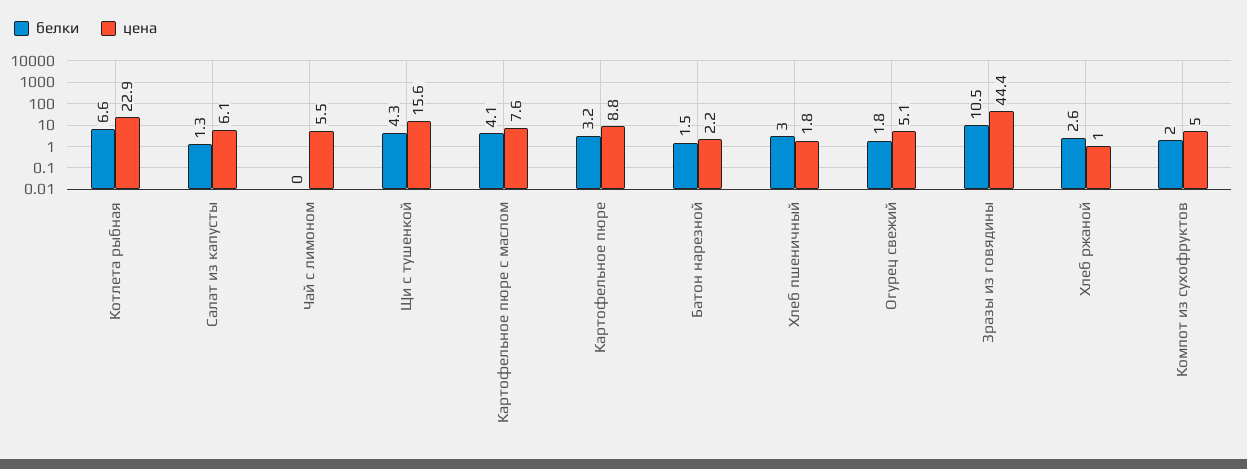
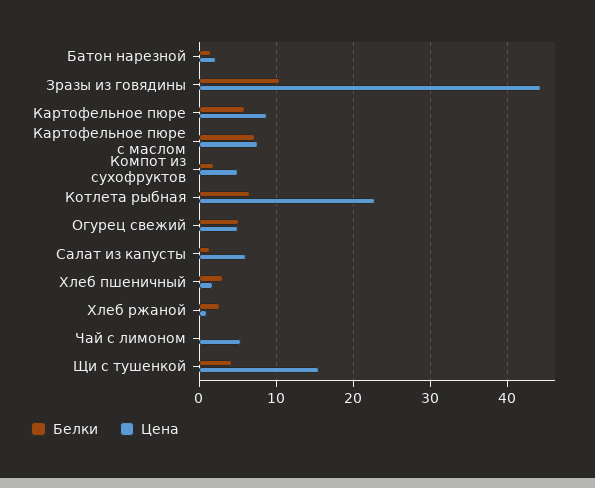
  {
    "белки": {
      "Котлета рыбная": 6.6,
      "Салат из капусты": 1.3,
      "Чай с лимоном": 0,
      "Щи с тушенкой": 4.3,
-     "Картофельное пюре с маслом": 4.1,
+     "Картофельное пюре с маслом": 7,
-     "Картофельное пюре": 3.2,
+     "Картофельное пюре": 6,
      "Батон нарезной": 1.5,
      "Хлеб пшеничный": 3,
-     "Огурец свежий": 1.8,
+     "Огурец свежий": 5,
      "Зразы из говядины": 10.5,
      "Хлеб ржаной": 2.6,
      "Компот из сухофруктов": 2
    },
    "цена": {
      "Котлета рыбная": 22.9,
      "Салат из капусты": 6.1,
      "Чай с лимоном": 5.5,
      "Щи с тушенкой": 15.6,
      "Картофельное пюре с маслом": 7.6,
      "Картофельное пюре": 8.8,
      "Батон нарезной": 2.2,
      "Хлеб пшеничный": 1.8,
      "Огурец свежий": 5.1,
      "Зразы из говядины": 44.4,
      "Хлеб ржаной": 1,
      "Компот из сухофруктов": 5
    }
  }

